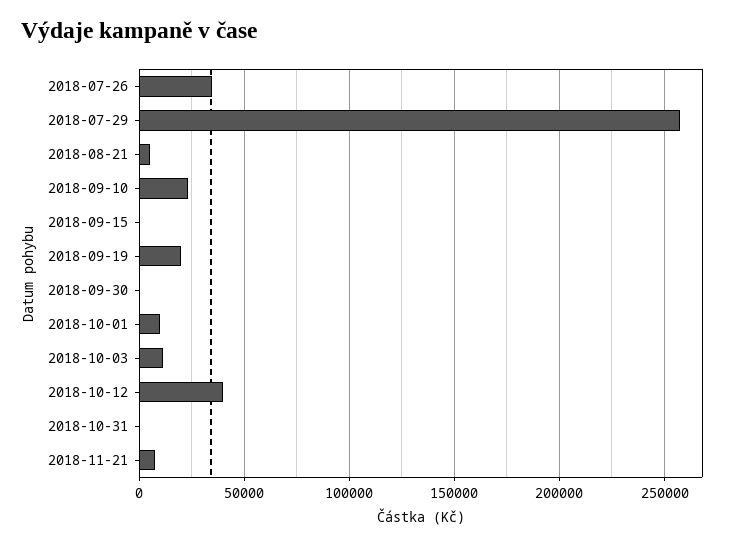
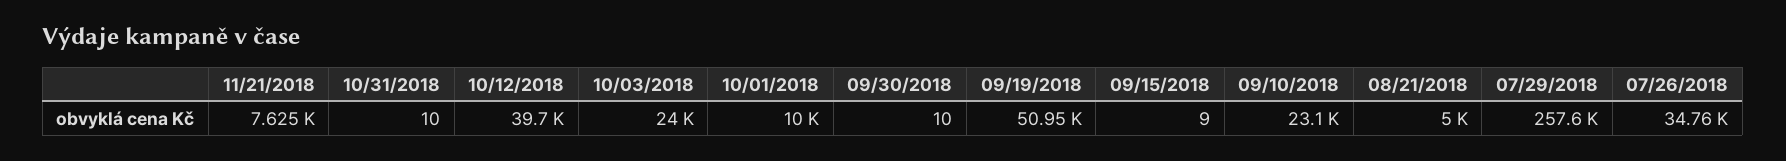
  {
    "2018-07-26": 34760,
    "2018-07-29": 257600,
    "2018-08-21": 5000,
    "2018-09-10": 23100,
    "2018-09-15": 9,
-   "2018-09-19": 20000,
+   "2018-09-19": 50950,
    "2018-09-30": 10,
    "2018-10-01": 10000,
-   "2018-10-03": 10000,
+   "2018-10-03": 24000,
    "2018-10-12": 39700,
    "2018-10-31": 10,
    "2018-11-21": 7625
  }

